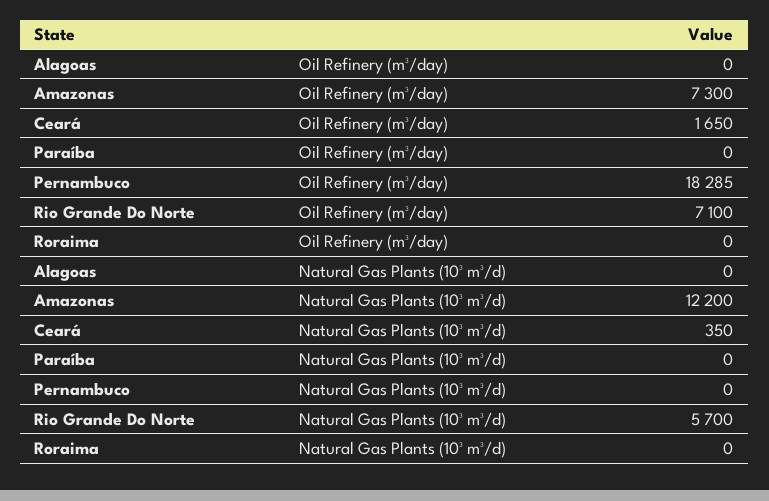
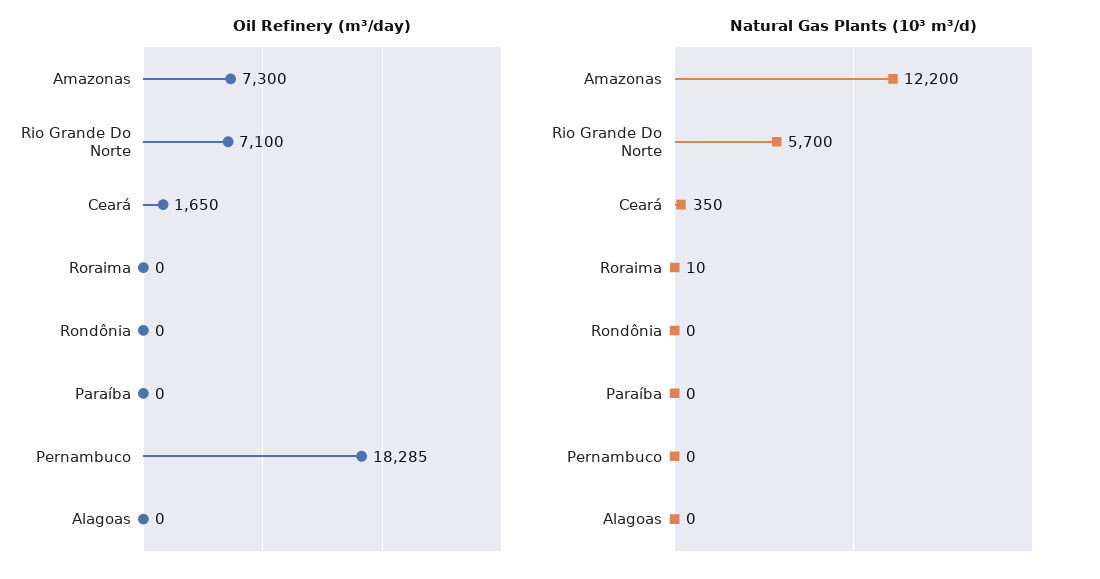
  {
    "Oil Refinery (m³/day)": {
      "Alagoas": 0,
      "Amazonas": 7300,
      "Ceará": 1650,
      "Paraíba": 0,
      "Pernambuco": 18285,
      "Rio Grande Do Norte": 7100,
-     "Roraima": 0
+     "Roraima": 0,
+     "Rondônia": 0
    },
    "Natural Gas Plants (10³ m³/d)": {
      "Alagoas": 0,
      "Amazonas": 12200,
      "Ceará": 350,
      "Paraíba": 0,
      "Pernambuco": 0,
      "Rio Grande Do Norte": 5700,
-     "Roraima": 0
+     "Roraima": 10,
+     "Rondônia": 0
    }
  }

